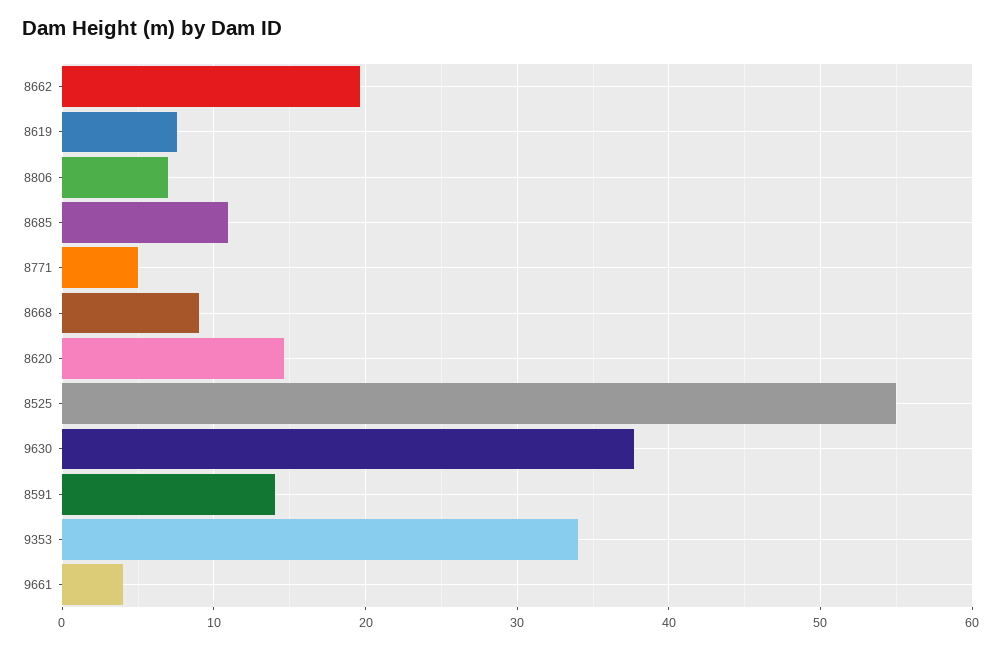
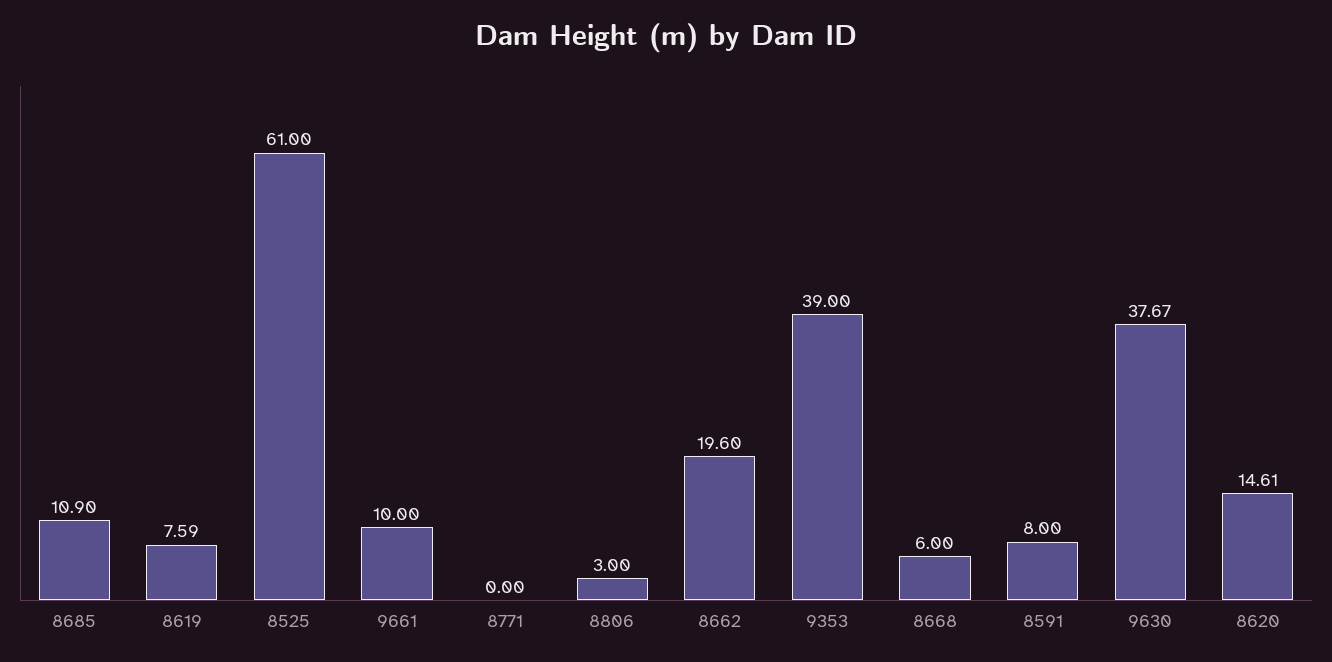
  {
    "8662": 19.6,
    "8619": 7.59,
-   "8806": 7,
+   "8806": 3,
    "8685": 10.9,
-   "8771": 5,
+   "8771": 0,
-   "8668": 9,
+   "8668": 6,
    "8620": 14.61,
-   "8525": 55,
+   "8525": 61,
    "9630": 37.67,
-   "8591": 14,
+   "8591": 8,
-   "9353": 34,
+   "9353": 39,
-   "9661": 4
+   "9661": 10
  }

